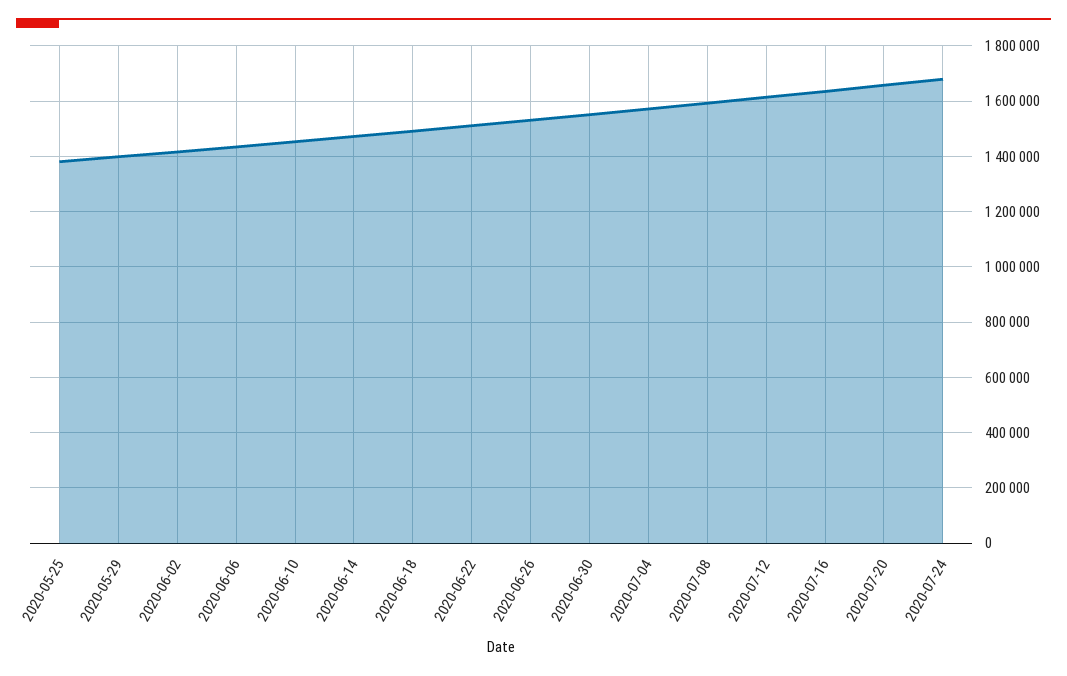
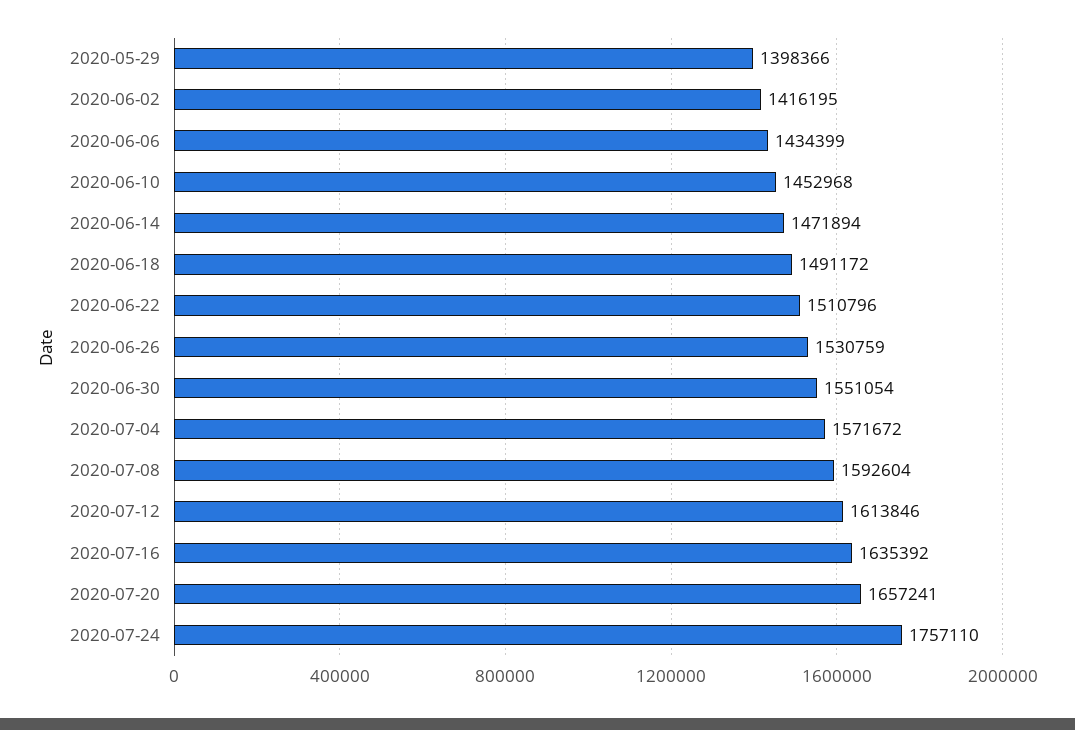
  {
-   "2020-05-25": 1375000,
    "2020-05-29": 1398366,
    "2020-06-02": 1416195,
    "2020-06-06": 1434399,
    "2020-06-10": 1452968,
    "2020-06-14": 1471894,
    "2020-06-18": 1491172,
    "2020-06-22": 1510796,
    "2020-06-26": 1530759,
    "2020-06-30": 1551054,
    "2020-07-04": 1571672,
    "2020-07-08": 1592604,
    "2020-07-12": 1613846,
    "2020-07-16": 1635392,
    "2020-07-20": 1657241,
-   "2020-07-24": 1675000
+   "2020-07-24": 1757110
  }

